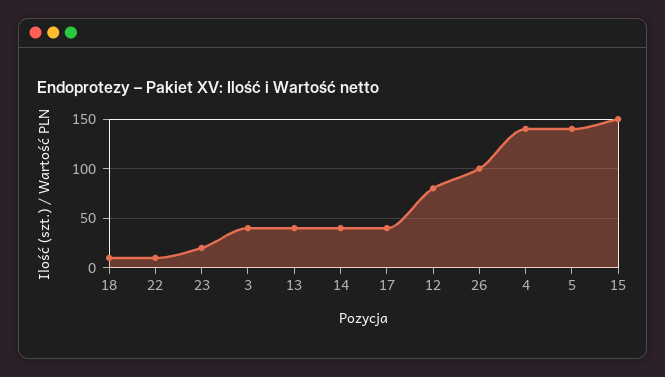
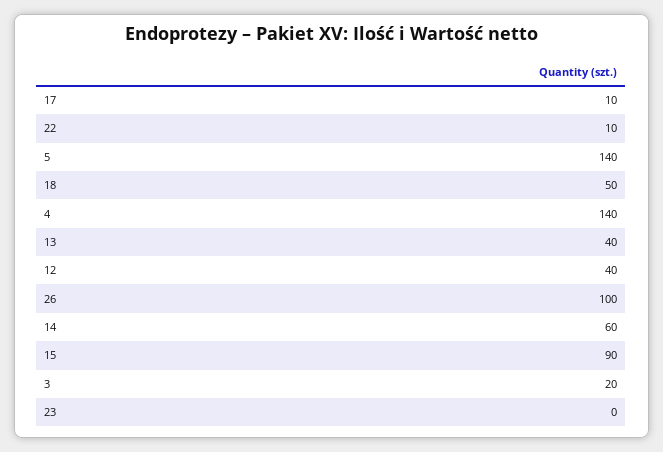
  {
-   "18": 10,
+   "18": 50,
    "22": 10,
-   "23": 20,
+   "23": 0,
-   "3": 40,
+   "3": 20,
    "13": 40,
-   "14": 40,
+   "14": 60,
-   "17": 40,
+   "17": 10,
-   "12": 80,
+   "12": 40,
    "26": 100,
    "4": 140,
    "5": 140,
-   "15": 150
+   "15": 90
  }

